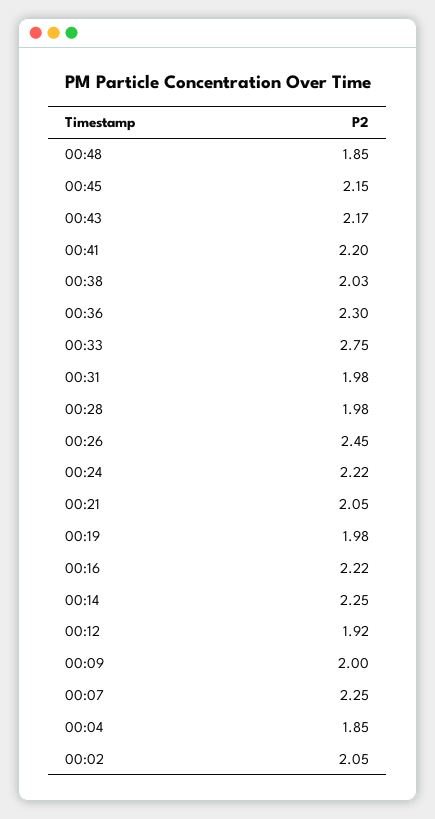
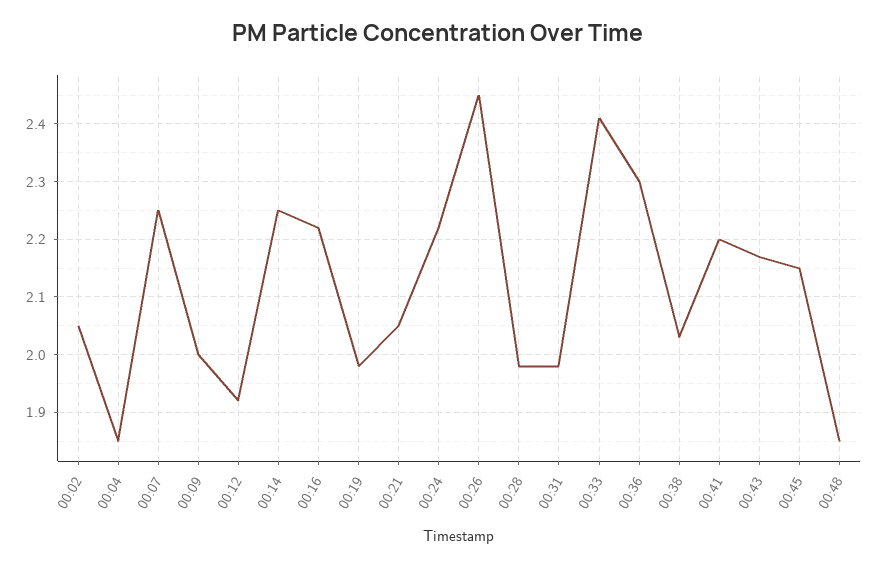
  {
    "00:48": 1.85,
    "00:45": 2.15,
    "00:43": 2.17,
    "00:41": 2.2,
    "00:38": 2.03,
    "00:36": 2.3,
-   "00:33": 2.75,
+   "00:33": 2.4,
    "00:31": 1.98,
    "00:28": 1.98,
    "00:26": 2.45,
    "00:24": 2.22,
    "00:21": 2.05,
    "00:19": 1.98,
    "00:16": 2.22,
    "00:14": 2.25,
    "00:12": 1.92,
    "00:09": 2,
    "00:07": 2.25,
    "00:04": 1.85,
    "00:02": 2.05
  }

